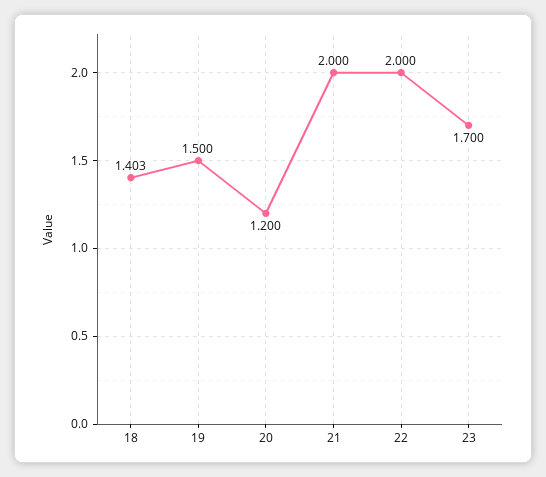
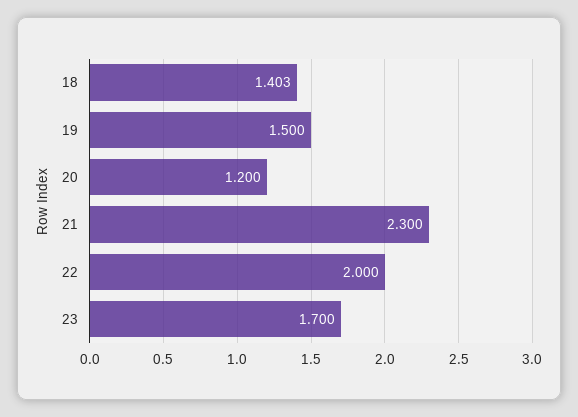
  {
    "18": 1.403,
    "19": 1.5,
    "20": 1.2,
-   "21": 2,
+   "21": 2.3,
    "22": 2,
    "23": 1.7
  }

